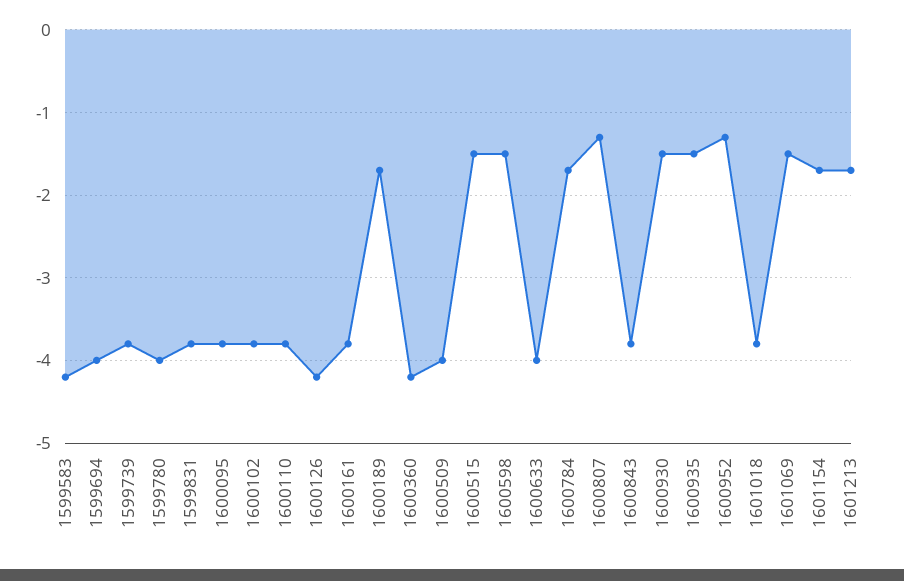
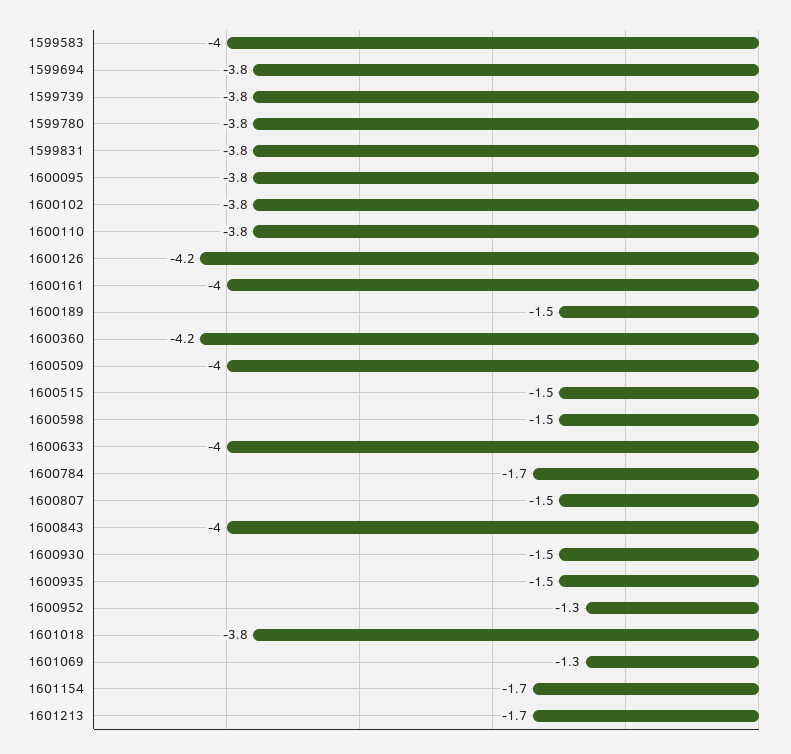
  {
-   "1599583": -4.2,
+   "1599583": -4,
-   "1599694": -4,
+   "1599694": -3.8,
    "1599739": -3.8,
-   "1599780": -4,
+   "1599780": -3.8,
    "1599831": -3.8,
    "1600095": -3.8,
    "1600102": -3.8,
    "1600110": -3.8,
    "1600126": -4.2,
-   "1600161": -3.8,
+   "1600161": -4,
-   "1600189": -1.7,
+   "1600189": -1.5,
    "1600360": -4.2,
    "1600509": -4,
    "1600515": -1.5,
    "1600598": -1.5,
    "1600633": -4,
    "1600784": -1.7,
-   "1600807": -1.3,
+   "1600807": -1.5,
-   "1600843": -3.8,
+   "1600843": -4,
    "1600930": -1.5,
    "1600935": -1.5,
    "1600952": -1.3,
    "1601018": -3.8,
-   "1601069": -1.5,
+   "1601069": -1.3,
    "1601154": -1.7,
    "1601213": -1.7
  }

